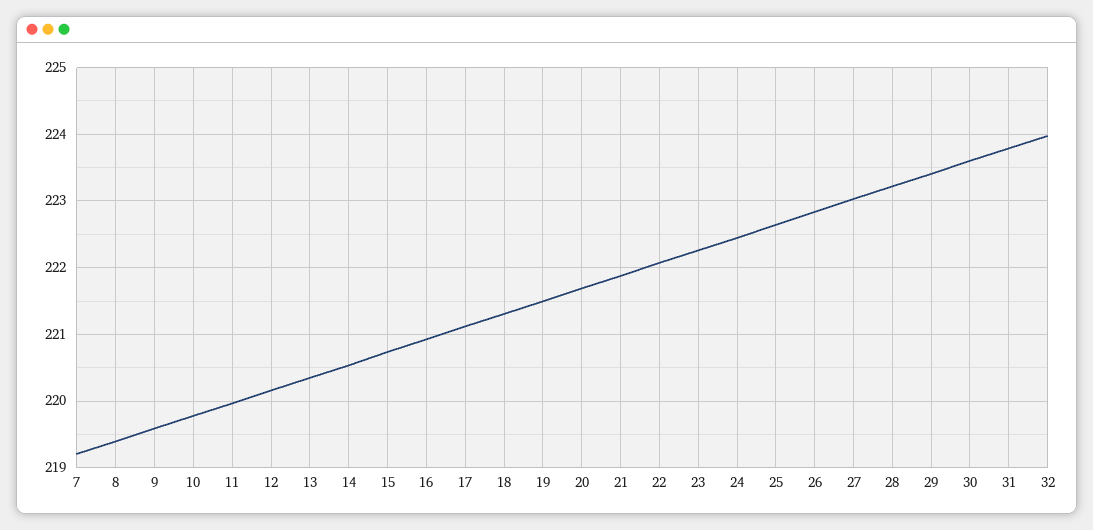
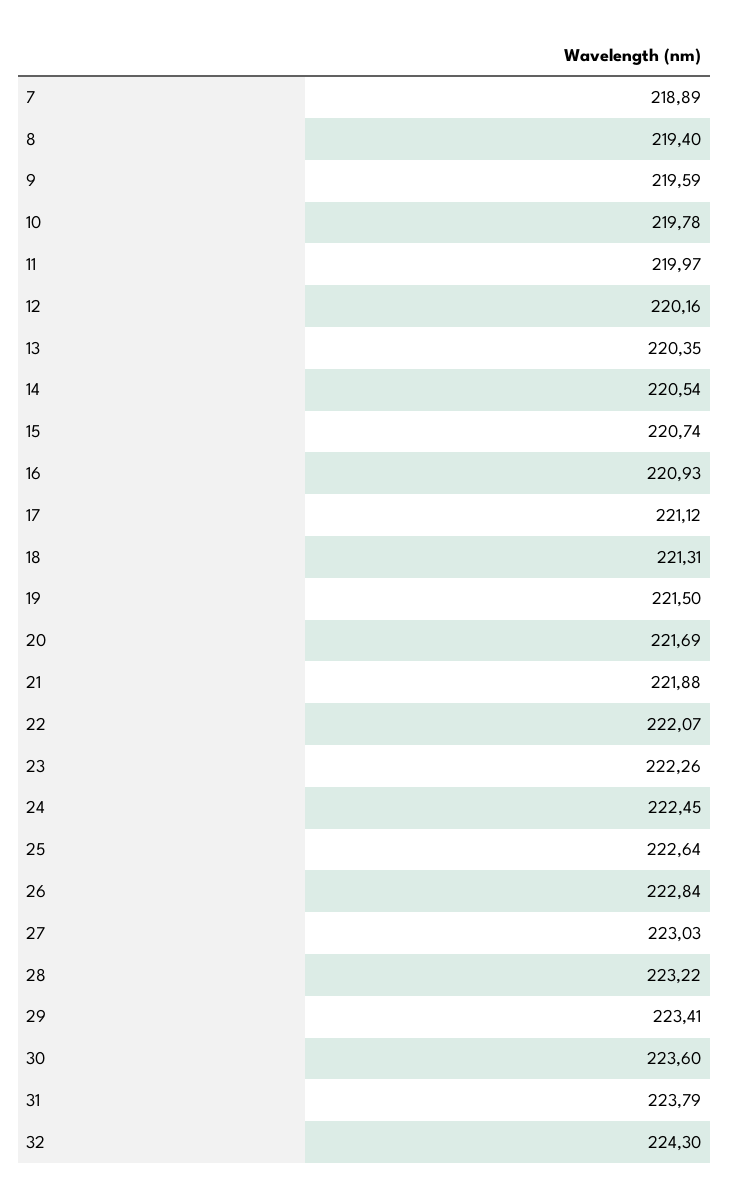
  {
-   "7": 219.2,
+   "7": 218.89,
    "8": 219.4,
    "9": 219.59,
    "10": 219.78,
    "11": 219.97,
    "12": 220.16,
    "13": 220.35,
    "14": 220.54,
    "15": 220.74,
    "16": 220.93,
    "17": 221.12,
    "18": 221.31,
    "19": 221.5,
    "20": 221.69,
    "21": 221.88,
    "22": 222.07,
    "23": 222.26,
    "24": 222.45,
    "25": 222.64,
    "26": 222.84,
    "27": 223.03,
    "28": 223.22,
    "29": 223.41,
    "30": 223.6,
    "31": 223.79,
-   "32": 224
+   "32": 224.3
  }

